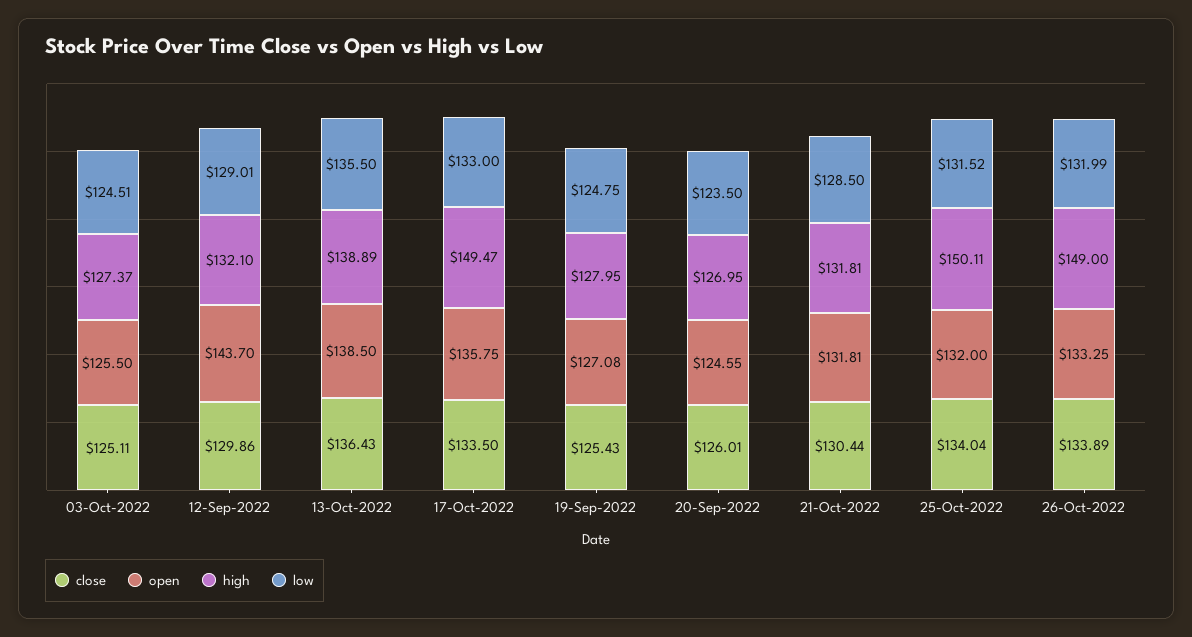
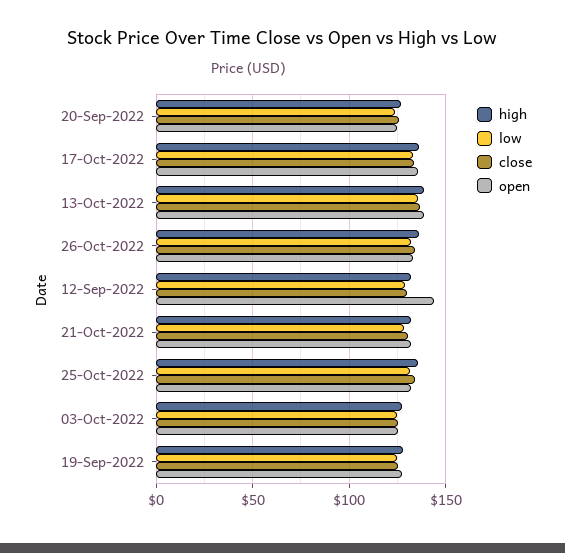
  {
    "close": {
      "03-Oct-2022": 125.11,
      "12-Sep-2022": 129.86,
      "13-Oct-2022": 136.43,
      "17-Oct-2022": 133.5,
      "19-Sep-2022": 125.43,
      "20-Sep-2022": 126.01,
      "21-Oct-2022": 130.44,
      "25-Oct-2022": 134.04,
      "26-Oct-2022": 133.89
    },
    "open": {
      "03-Oct-2022": 125.5,
      "12-Sep-2022": 143.7,
      "13-Oct-2022": 138.5,
      "17-Oct-2022": 135.75,
      "19-Sep-2022": 127.08,
      "20-Sep-2022": 124.55,
      "21-Oct-2022": 131.81,
      "25-Oct-2022": 132,
      "26-Oct-2022": 133.25
    },
    "high": {
      "03-Oct-2022": 127.37,
      "12-Sep-2022": 132.1,
      "13-Oct-2022": 138.89,
-     "17-Oct-2022": 149.47,
+     "17-Oct-2022": 135,
      "19-Sep-2022": 127.95,
      "20-Sep-2022": 126.95,
      "21-Oct-2022": 131.81,
-     "25-Oct-2022": 150.11,
+     "25-Oct-2022": 135,
-     "26-Oct-2022": 149
+     "26-Oct-2022": 135
    },
    "low": {
      "03-Oct-2022": 124.51,
      "12-Sep-2022": 129.01,
      "13-Oct-2022": 135.5,
      "17-Oct-2022": 133,
      "19-Sep-2022": 124.75,
      "20-Sep-2022": 123.5,
      "21-Oct-2022": 128.5,
      "25-Oct-2022": 131.52,
      "26-Oct-2022": 131.99
    }
  }

